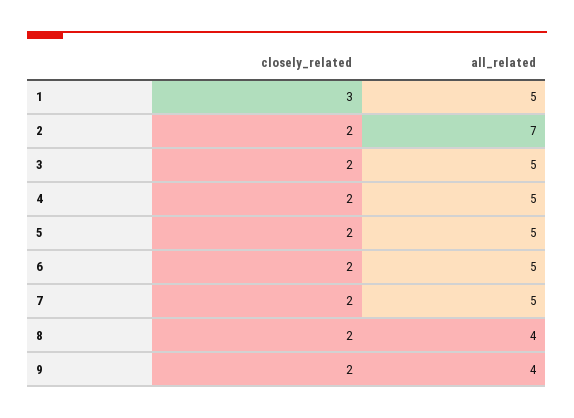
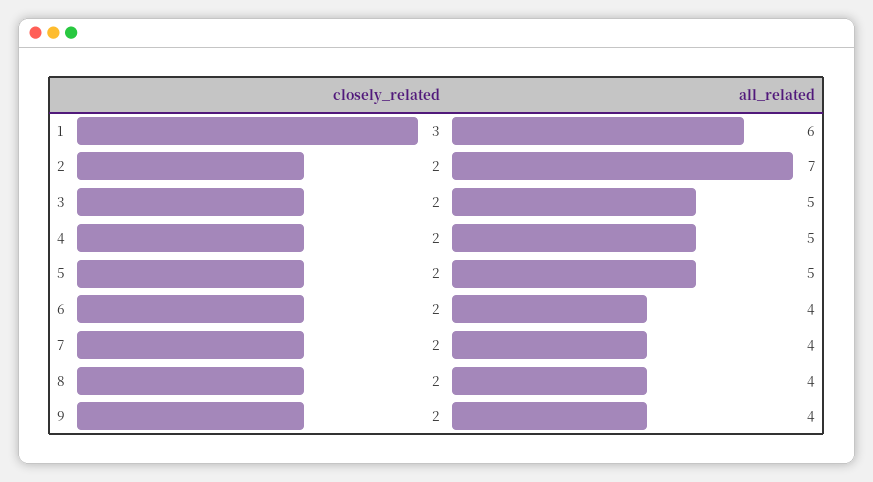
  {
    "closely_related": {
      "1": 3,
      "2": 2,
      "3": 2,
      "4": 2,
      "5": 2,
      "6": 2,
      "7": 2,
      "8": 2,
      "9": 2
    },
    "all_related": {
-     "1": 5,
+     "1": 6,
      "2": 7,
      "3": 5,
      "4": 5,
      "5": 5,
-     "6": 5,
+     "6": 4,
-     "7": 5,
+     "7": 4,
      "8": 4,
      "9": 4
    }
  }

